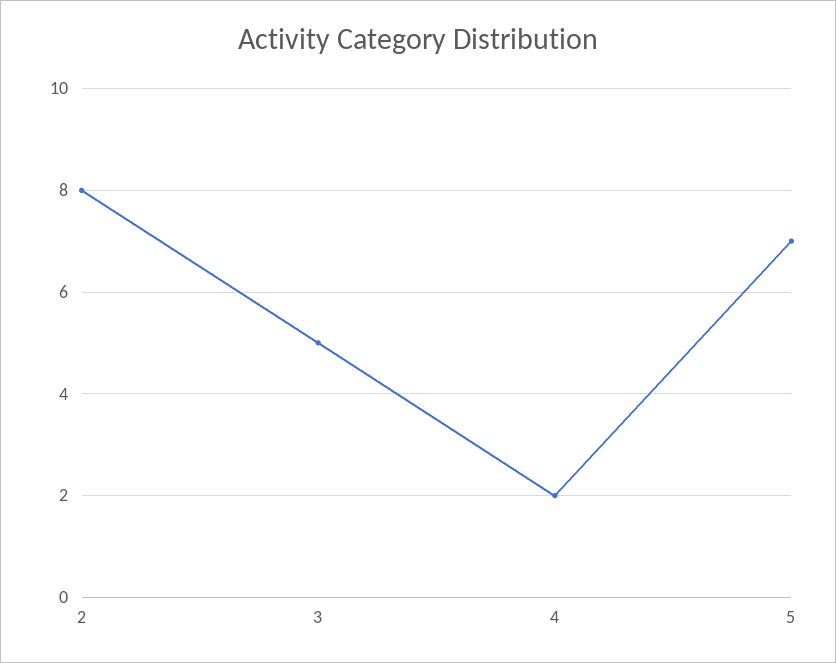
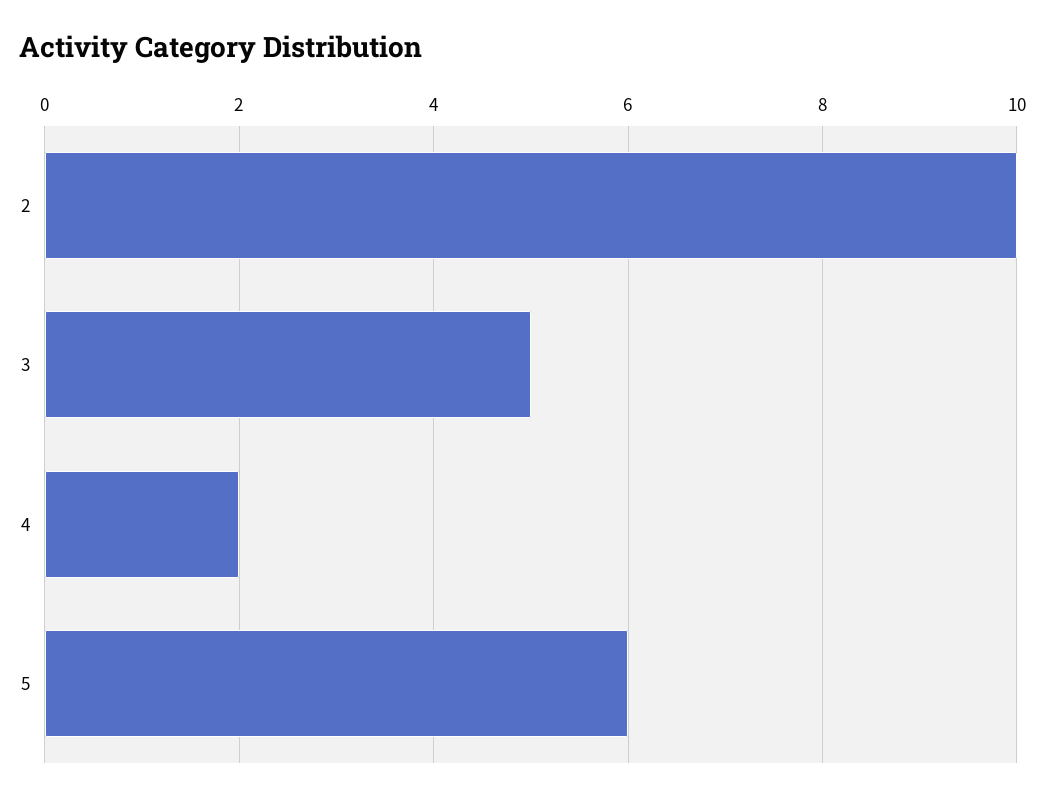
  {
-   "2": 8,
+   "2": 10,
    "3": 5,
    "4": 2,
-   "5": 7
+   "5": 6
  }

